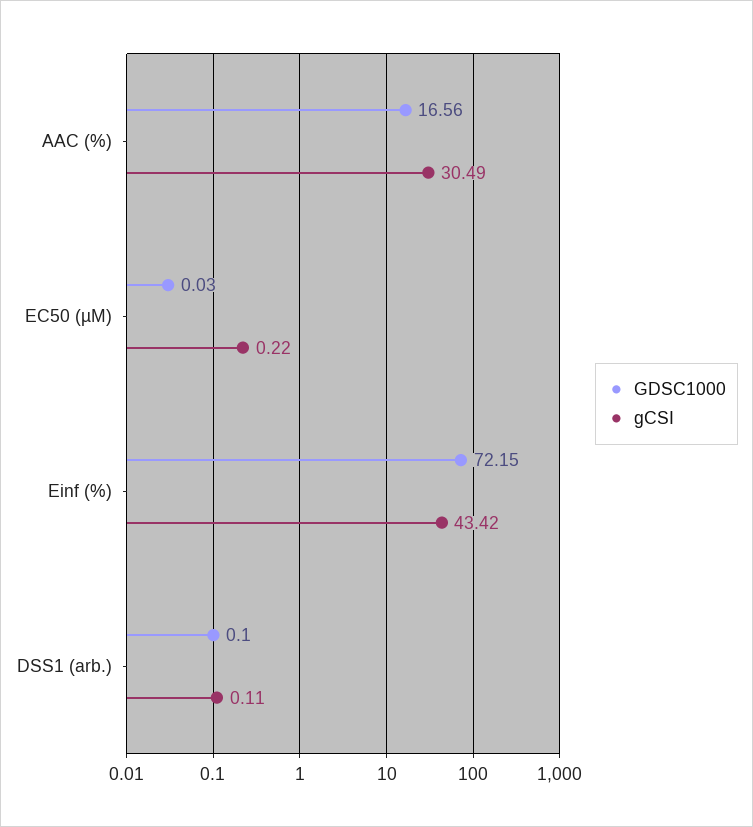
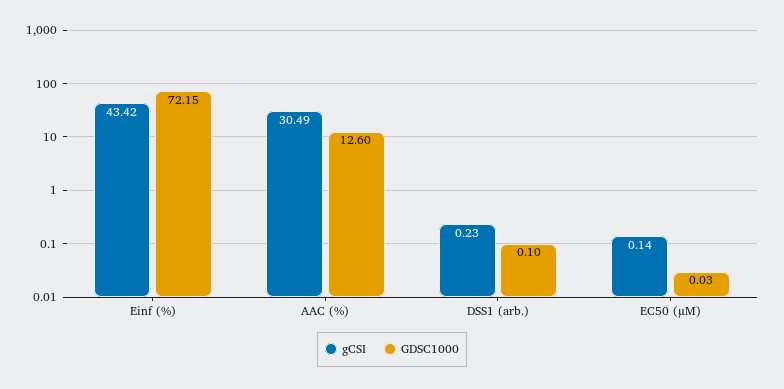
  {
    "GDSC1000": {
-     "AAC (%)": 16.56,
+     "AAC (%)": 12.6,
      "EC50 (µM)": 0.03,
      "Einf (%)": 72.15,
      "DSS1 (arb.)": 0.1
    },
    "gCSI": {
      "AAC (%)": 30.49,
-     "EC50 (µM)": 0.22,
+     "EC50 (µM)": 0.14,
      "Einf (%)": 43.42,
-     "DSS1 (arb.)": 0.11
+     "DSS1 (arb.)": 0.23
    }
  }

